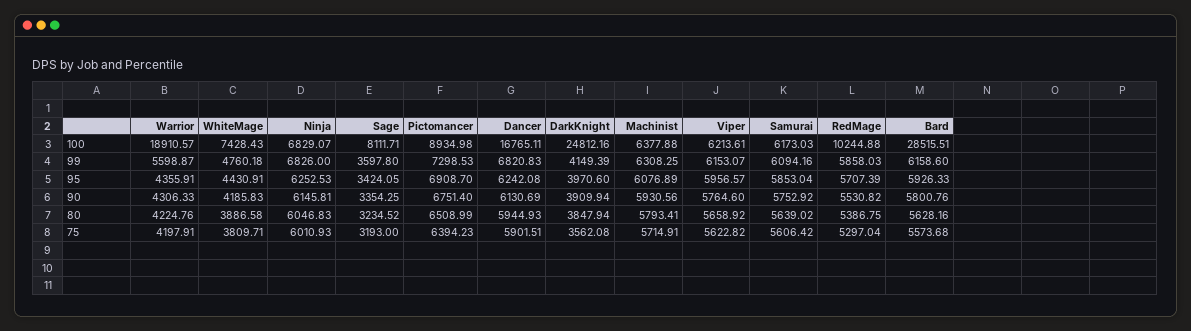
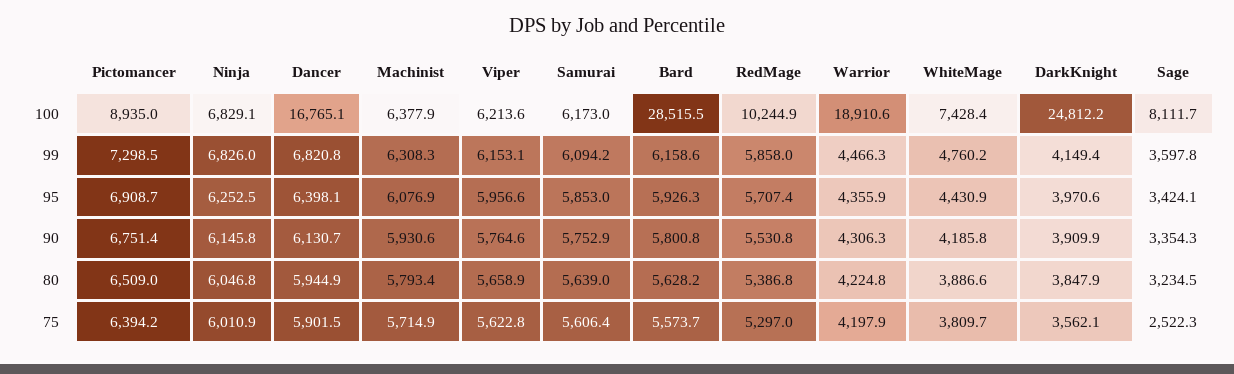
  {
    "Warrior": {
      "100": 18910.57,
-     "99": 5598.87,
+     "99": 4466.3,
      "95": 4355.91,
      "90": 4306.33,
      "80": 4224.76,
      "75": 4197.91
    },
    "WhiteMage": {
      "100": 7428.43,
      "99": 4760.18,
      "95": 4430.91,
      "90": 4185.83,
      "80": 3886.58,
      "75": 3809.71
    },
    "Ninja": {
      "100": 6829.07,
      "99": 6826,
      "95": 6252.53,
      "90": 6145.81,
      "80": 6046.83,
      "75": 6010.93
    },
    "Sage": {
      "100": 8111.71,
      "99": 3597.8,
      "95": 3424.05,
      "90": 3354.25,
      "80": 3234.52,
-     "75": 3193
+     "75": 2522.3
    },
    "Pictomancer": {
      "100": 8934.98,
      "99": 7298.53,
      "95": 6908.7,
      "90": 6751.4,
      "80": 6508.99,
      "75": 6394.23
    },
    "Dancer": {
      "100": 16765.11,
      "99": 6820.83,
-     "95": 6242.08,
+     "95": 6398.1,
      "90": 6130.69,
      "80": 5944.93,
      "75": 5901.51
    },
    "DarkKnight": {
      "100": 24812.16,
      "99": 4149.39,
      "95": 3970.6,
      "90": 3909.94,
      "80": 3847.94,
      "75": 3562.08
    },
    "Machinist": {
      "100": 6377.88,
      "99": 6308.25,
      "95": 6076.89,
      "90": 5930.56,
      "80": 5793.41,
      "75": 5714.91
    },
    "Viper": {
      "100": 6213.61,
      "99": 6153.07,
      "95": 5956.57,
      "90": 5764.6,
      "80": 5658.92,
      "75": 5622.82
    },
    "Samurai": {
      "100": 6173.03,
      "99": 6094.16,
      "95": 5853.04,
      "90": 5752.92,
      "80": 5639.02,
      "75": 5606.42
    },
    "RedMage": {
      "100": 10244.88,
      "99": 5858.03,
      "95": 5707.39,
      "90": 5530.82,
      "80": 5386.75,
      "75": 5297.04
    },
    "Bard": {
      "100": 28515.51,
      "99": 6158.6,
      "95": 5926.33,
      "90": 5800.76,
      "80": 5628.16,
      "75": 5573.68
    }
  }

